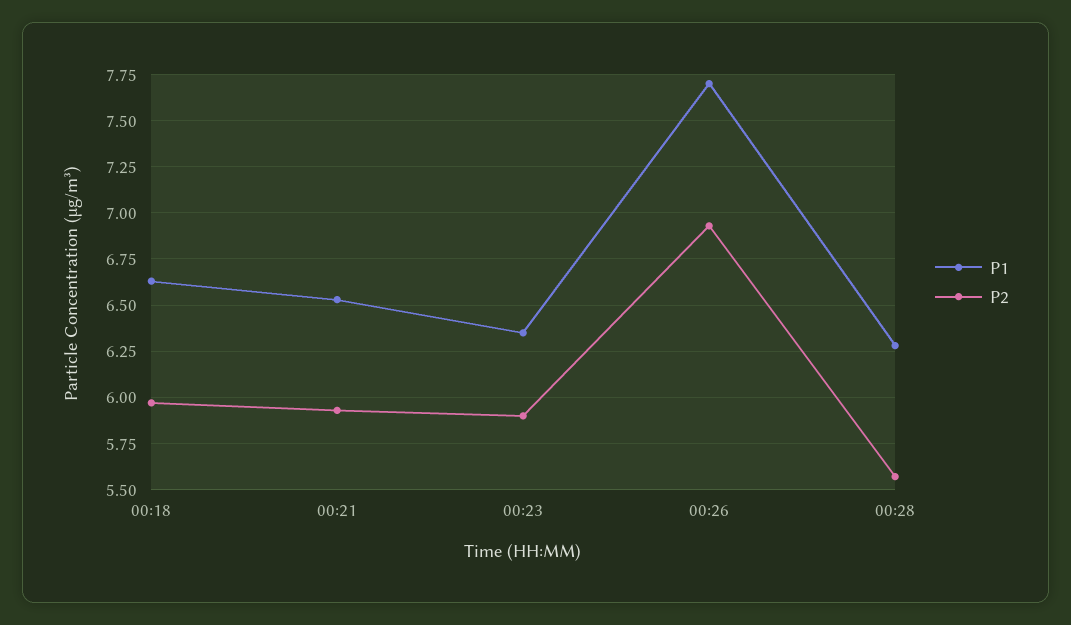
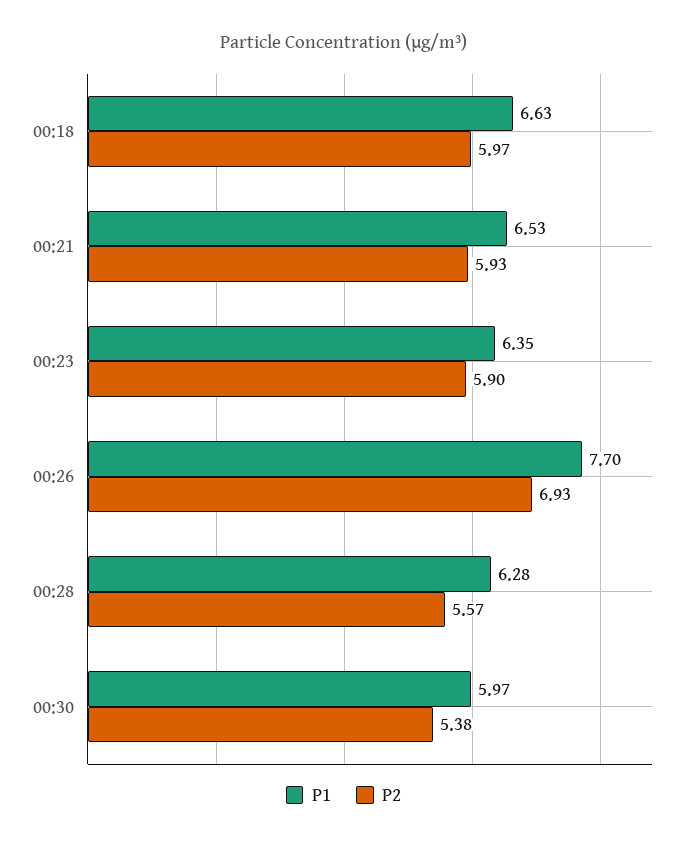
  {
    "P1": {
      "00:18": 6.63,
      "00:21": 6.53,
      "00:23": 6.35,
      "00:26": 7.7,
-     "00:28": 6.28
+     "00:28": 6.28,
+     "00:30": 5.97
    },
    "P2": {
      "00:18": 5.97,
      "00:21": 5.93,
      "00:23": 5.9,
      "00:26": 6.93,
-     "00:28": 5.57
+     "00:28": 5.57,
+     "00:30": 5.38
    }
  }

